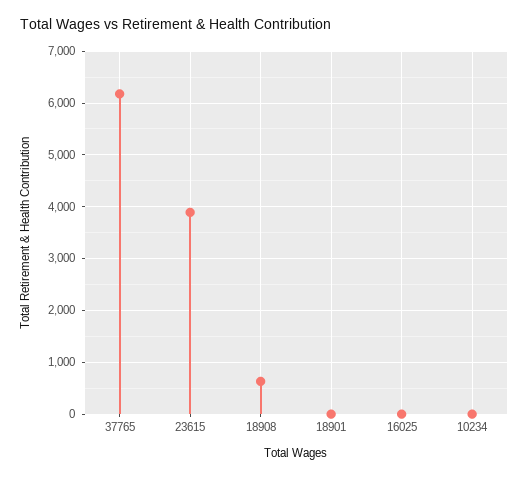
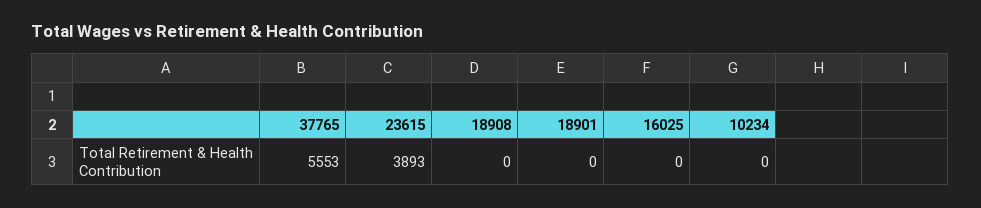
  {
-   "37765": 6200,
+   "37765": 5553,
    "23615": 3893,
-   "18908": 600,
+   "18908": 0,
    "18901": 0,
    "16025": 0,
    "10234": 0
  }

